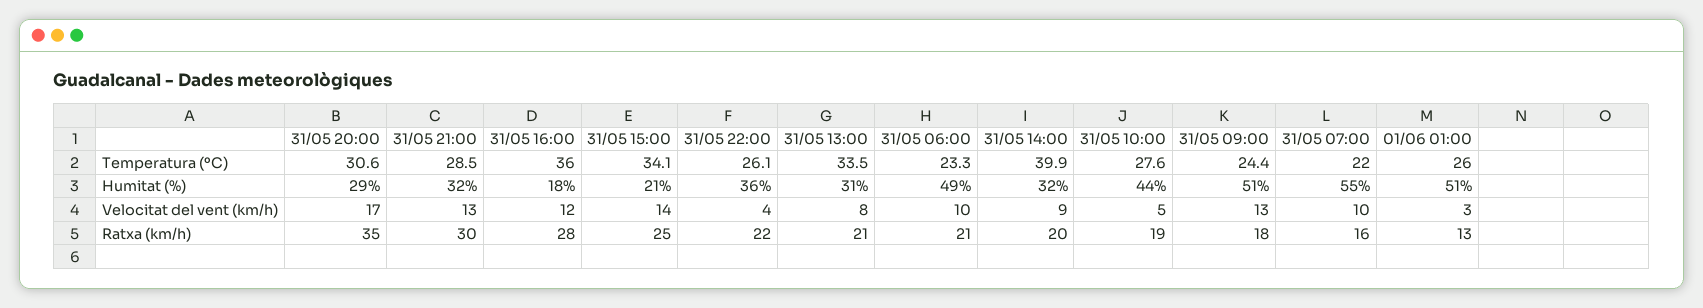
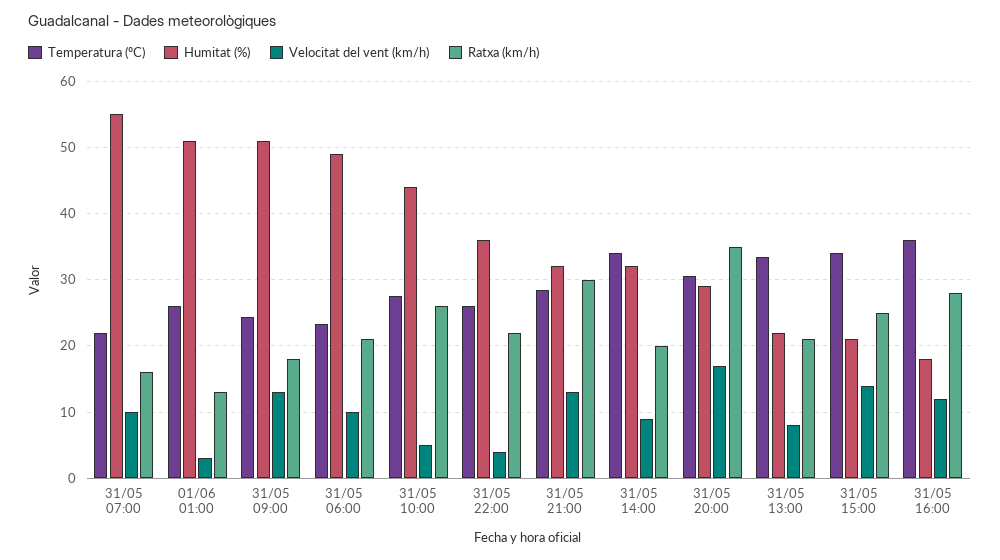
  {
    "Temperatura (ºC)": {
      "31/05 20:00": 30.6,
      "31/05 21:00": 28.5,
      "31/05 16:00": 36,
      "31/05 15:00": 34.1,
      "31/05 22:00": 26.1,
      "31/05 13:00": 33.5,
      "31/05 06:00": 23.3,
-     "31/05 14:00": 39.9,
+     "31/05 14:00": 34,
      "31/05 10:00": 27.6,
      "31/05 09:00": 24.4,
      "31/05 07:00": 22,
      "01/06 01:00": 26
    },
    "Humitat (%)": {
      "31/05 20:00": 29,
      "31/05 21:00": 32,
      "31/05 16:00": 18,
      "31/05 15:00": 21,
      "31/05 22:00": 36,
-     "31/05 13:00": 31,
+     "31/05 13:00": 22,
      "31/05 06:00": 49,
      "31/05 14:00": 32,
      "31/05 10:00": 44,
      "31/05 09:00": 51,
      "31/05 07:00": 55,
      "01/06 01:00": 51
    },
    "Velocitat del vent (km/h)": {
      "31/05 20:00": 17,
      "31/05 21:00": 13,
      "31/05 16:00": 12,
      "31/05 15:00": 14,
      "31/05 22:00": 4,
      "31/05 13:00": 8,
      "31/05 06:00": 10,
      "31/05 14:00": 9,
      "31/05 10:00": 5,
      "31/05 09:00": 13,
      "31/05 07:00": 10,
      "01/06 01:00": 3
    },
    "Ratxa (km/h)": {
      "31/05 20:00": 35,
      "31/05 21:00": 30,
      "31/05 16:00": 28,
      "31/05 15:00": 25,
      "31/05 22:00": 22,
      "31/05 13:00": 21,
      "31/05 06:00": 21,
      "31/05 14:00": 20,
-     "31/05 10:00": 19,
+     "31/05 10:00": 26,
      "31/05 09:00": 18,
      "31/05 07:00": 16,
      "01/06 01:00": 13
    }
  }

